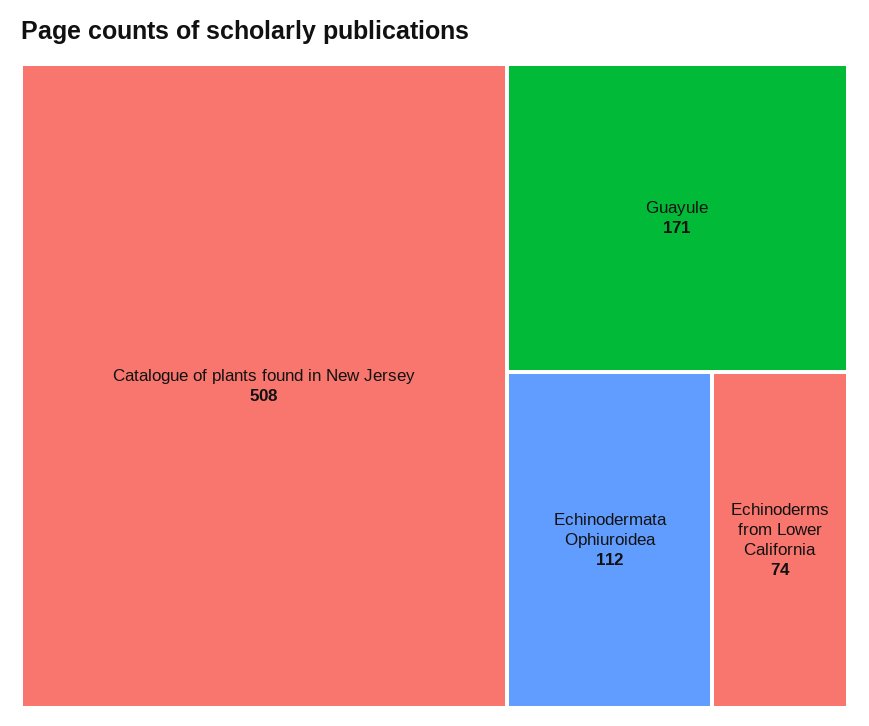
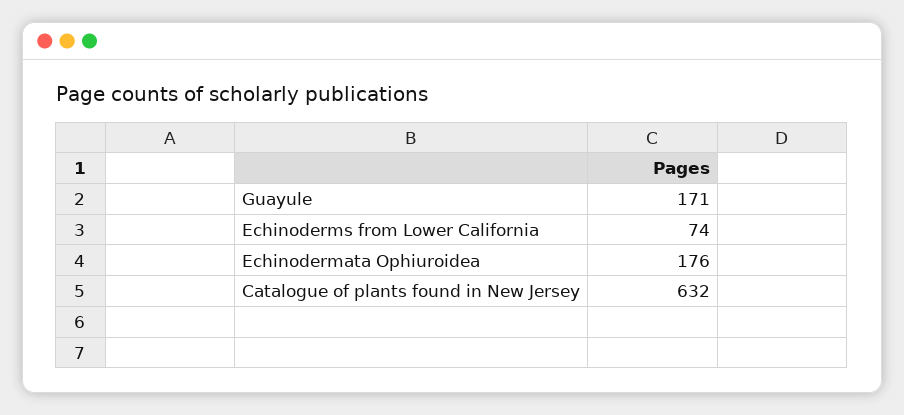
  {
-   "Catalogue of plants found in New Jersey": 508,
+   "Catalogue of plants found in New Jersey": 632,
    "Guayule": 171,
-   "Echinodermata Ophiuroidea": 112,
+   "Echinodermata Ophiuroidea": 176,
    "Echinoderms from Lower California": 74
  }

